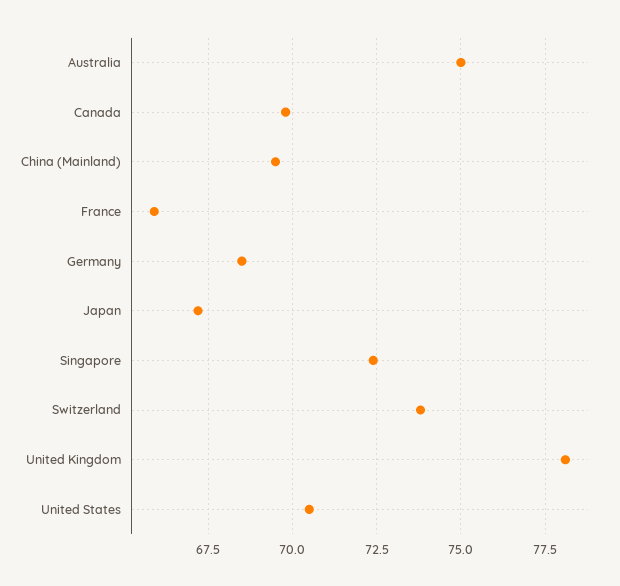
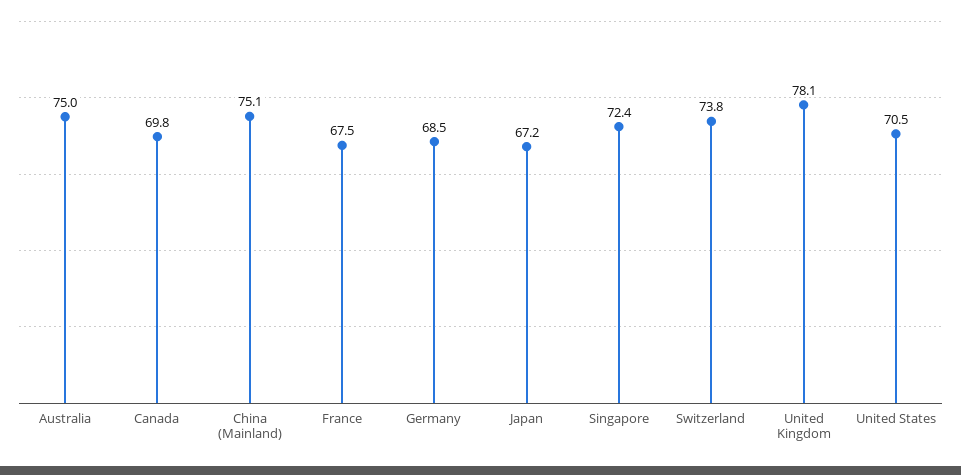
  {
    "Australia": 75,
    "Canada": 69.8,
-   "China (Mainland)": 69.5,
+   "China (Mainland)": 75.1,
-   "France": 66,
+   "France": 67.5,
    "Germany": 68.5,
    "Japan": 67.2,
    "Singapore": 72.4,
    "Switzerland": 73.8,
    "United Kingdom": 78.1,
    "United States": 70.5
  }

